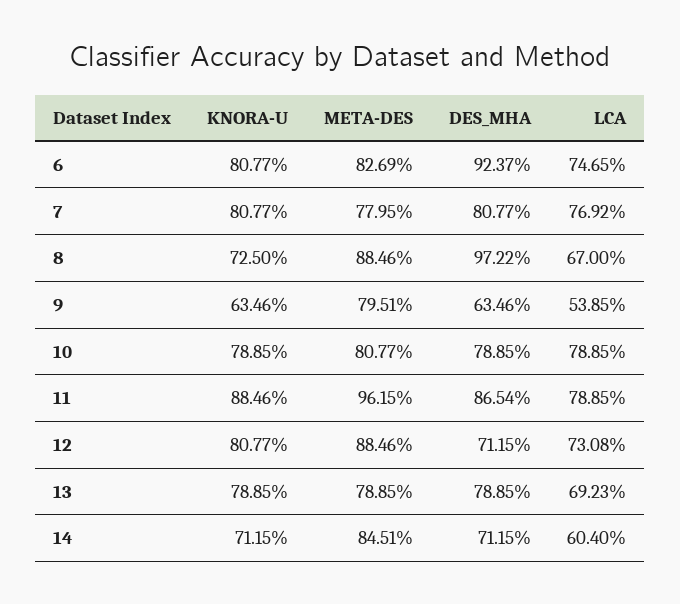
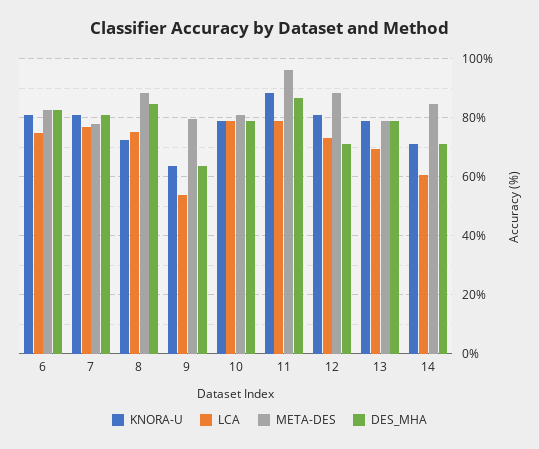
  {
    "KNORA-U": {
      "6": 80.77,
      "7": 80.77,
      "8": 72.5,
      "9": 63.46,
      "10": 78.85,
      "11": 88.46,
      "12": 80.77,
      "13": 78.85,
      "14": 71.15
    },
    "META-DES": {
      "6": 82.69,
      "7": 77.95,
      "8": 88.46,
      "9": 79.51,
      "10": 80.77,
      "11": 96.15,
      "12": 88.46,
      "13": 78.85,
      "14": 84.51
    },
    "DES_MHA": {
-     "6": 92.37,
+     "6": 82.5,
      "7": 80.77,
-     "8": 97.22,
+     "8": 85,
      "9": 63.46,
      "10": 78.85,
      "11": 86.54,
      "12": 71.15,
      "13": 78.85,
      "14": 71.15
    },
    "LCA": {
      "6": 74.65,
      "7": 76.92,
-     "8": 67,
+     "8": 75,
      "9": 53.85,
      "10": 78.85,
      "11": 78.85,
      "12": 73.08,
      "13": 69.23,
      "14": 60.4
    }
  }

